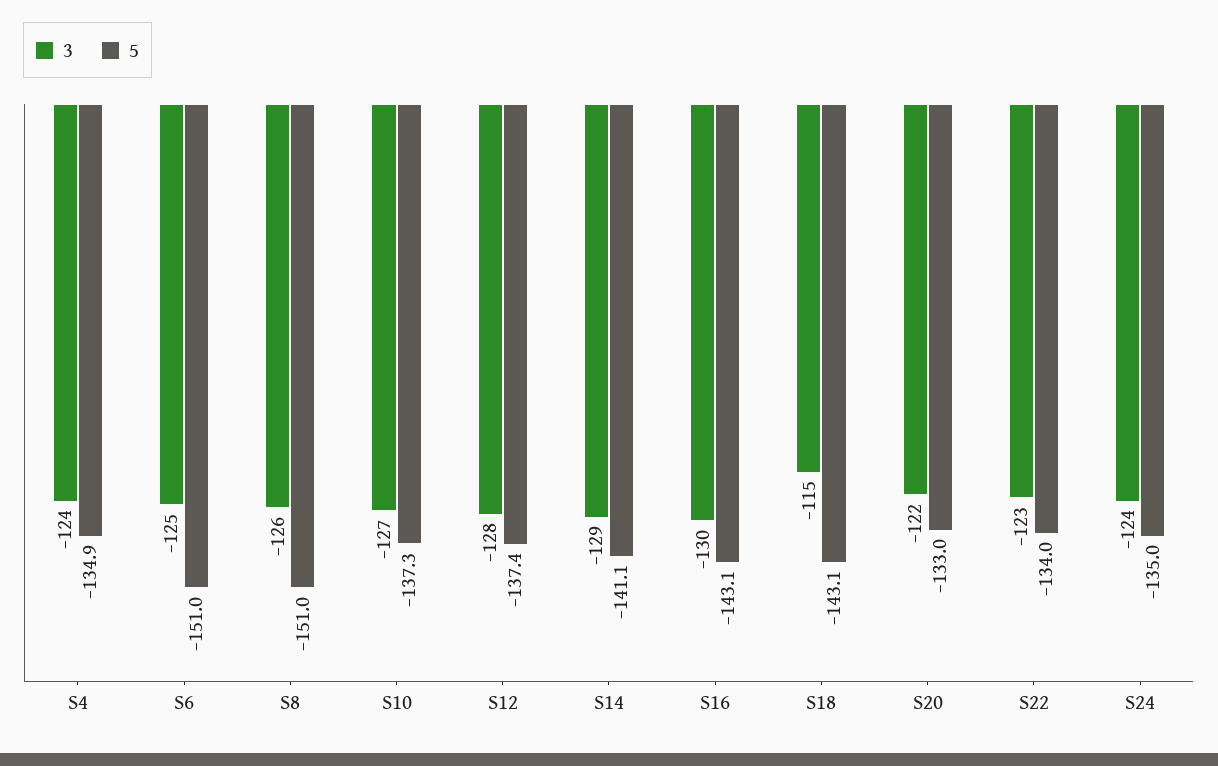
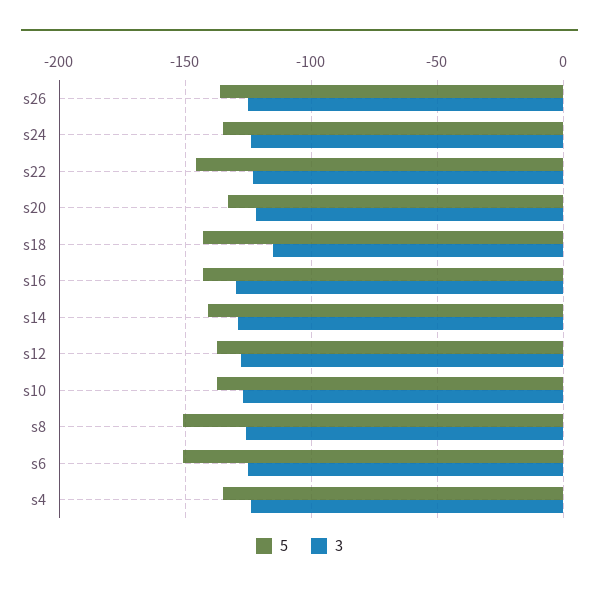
  {
    "3": {
      "S4": -124,
      "S6": -125,
      "S8": -126,
      "S10": -127,
      "S12": -128,
      "S14": -129,
      "S16": -130,
      "S18": -115,
      "S20": -122,
      "S22": -123,
-     "S24": -124
+     "S24": -124,
+     "s26": -125
    },
    "5": {
      "S4": -134.9,
      "S6": -151,
      "S8": -151,
      "S10": -137.3,
      "S12": -137.4,
      "S14": -141.1,
      "S16": -143.1,
      "S18": -143.1,
      "S20": -133,
-     "S22": -134,
+     "S22": -145,
-     "S24": -135
+     "S24": -135,
+     "s26": -135
    }
  }

